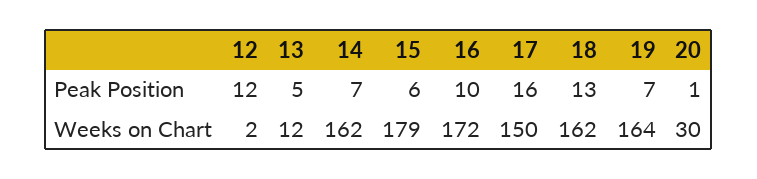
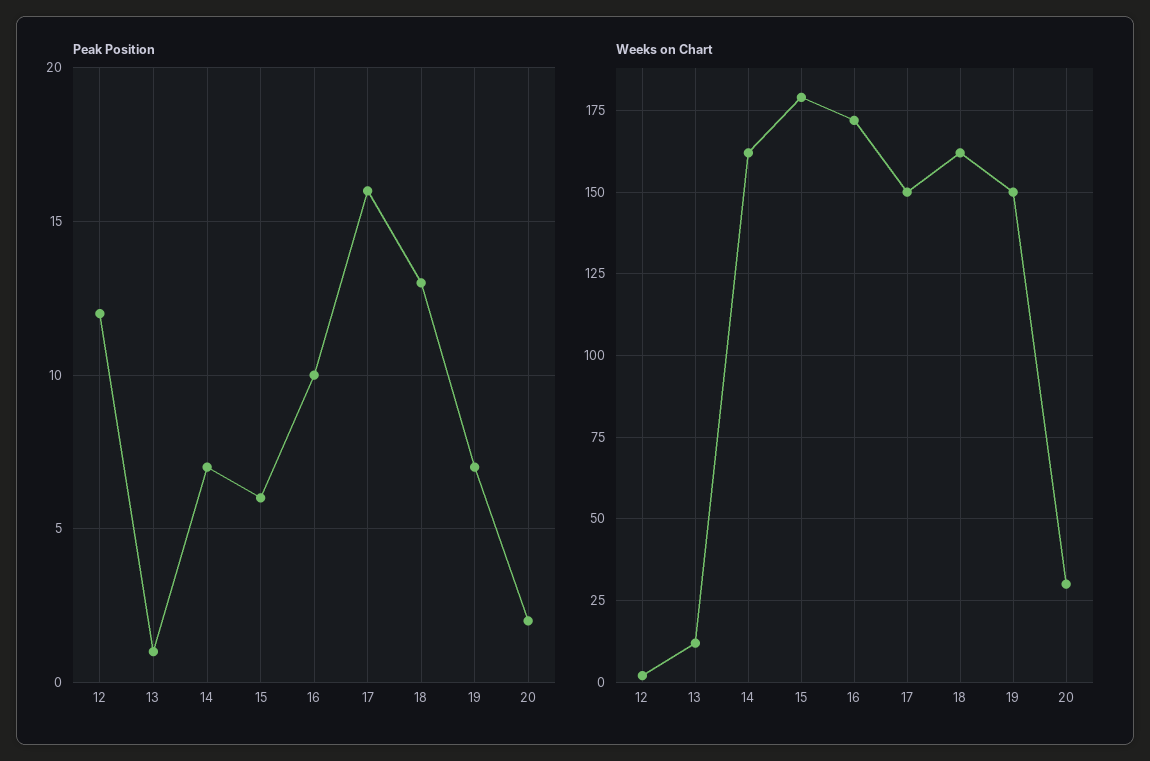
  {
    "Peak Position": {
      "12": 12,
-     "13": 5,
+     "13": 1,
      "14": 7,
      "15": 6,
      "16": 10,
      "17": 16,
      "18": 13,
      "19": 7,
-     "20": 1
+     "20": 2
    },
    "Weeks on Chart": {
      "12": 2,
      "13": 12,
      "14": 162,
      "15": 179,
      "16": 172,
      "17": 150,
      "18": 162,
-     "19": 164,
+     "19": 150,
      "20": 30
    }
  }

